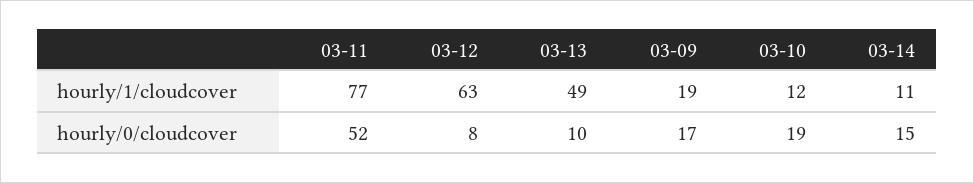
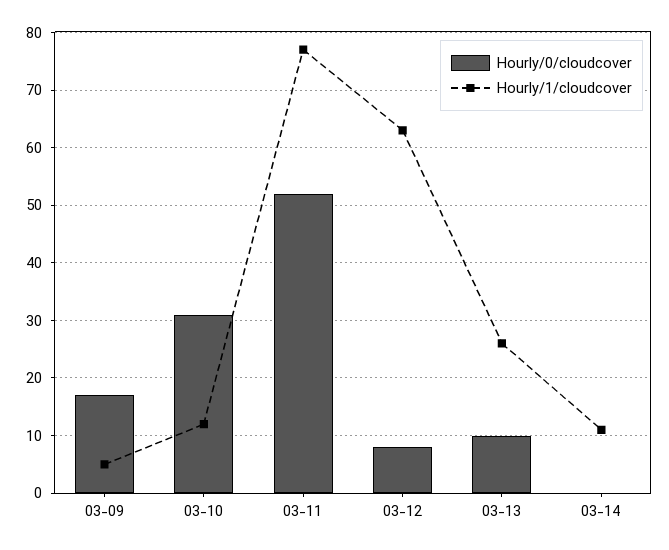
  {
    "hourly/1/cloudcover": {
      "03-11": 77,
      "03-12": 63,
-     "03-13": 49,
+     "03-13": 25,
-     "03-09": 19,
+     "03-09": 5,
      "03-10": 12,
      "03-14": 11
    },
    "hourly/0/cloudcover": {
      "03-11": 52,
      "03-12": 8,
      "03-13": 10,
      "03-09": 17,
-     "03-10": 19,
+     "03-10": 30,
-     "03-14": 15
+     "03-14": 0
    }
  }

